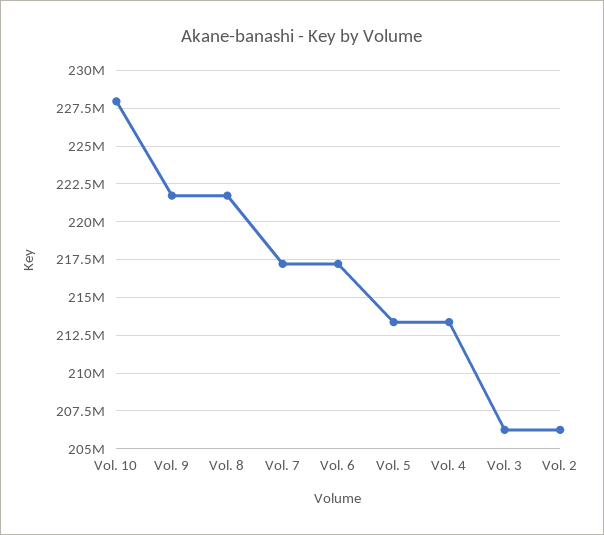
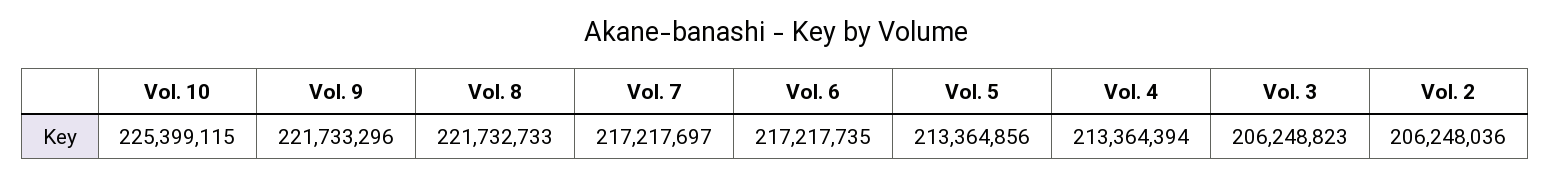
  {
-   "Vol. 10": 228000000,
+   "Vol. 10": 225399115,
    "Vol. 9": 221733296,
    "Vol. 8": 221732733,
    "Vol. 7": 217217697,
    "Vol. 6": 217217735,
    "Vol. 5": 213364856,
    "Vol. 4": 213364394,
    "Vol. 3": 206248823,
    "Vol. 2": 206248036
  }

